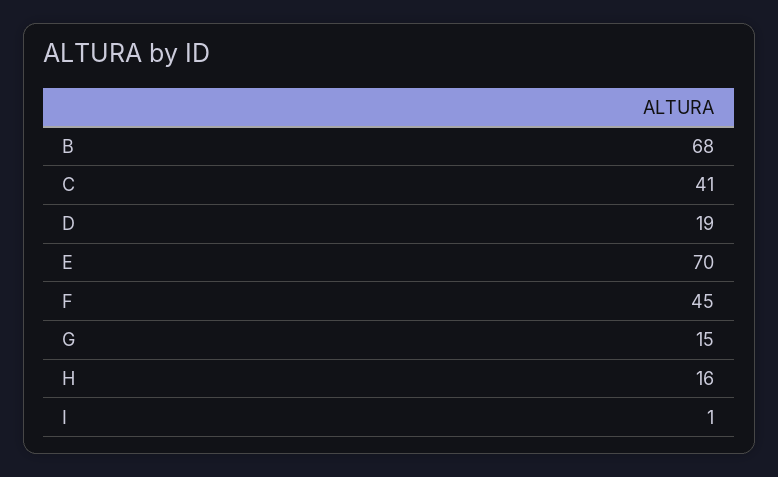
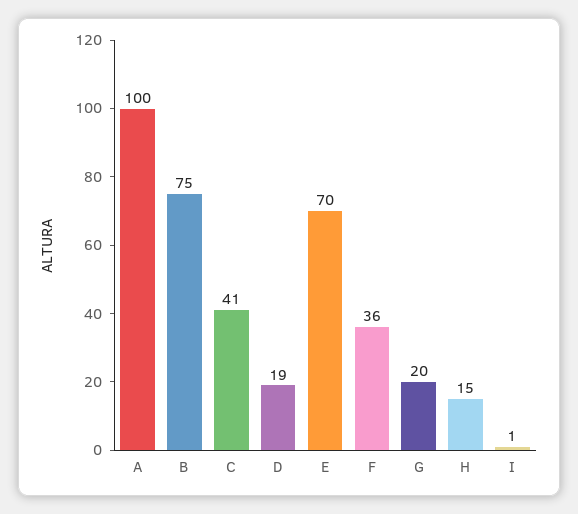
  {
-   "B": 68,
+   "B": 75,
    "C": 41,
    "D": 19,
    "E": 70,
-   "F": 45,
+   "F": 36,
-   "G": 15,
+   "G": 20,
-   "H": 16,
+   "H": 15,
-   "I": 1
+   "I": 1,
+   "A": 100
  }

